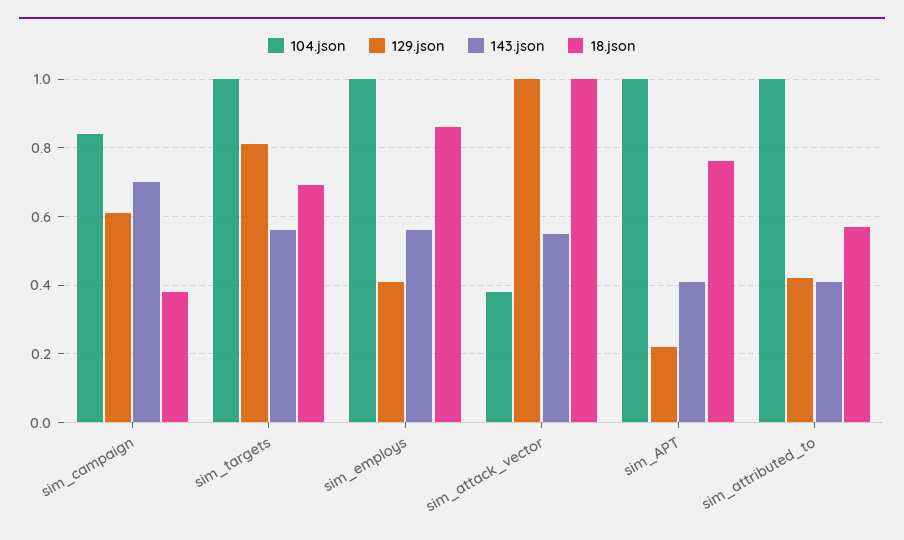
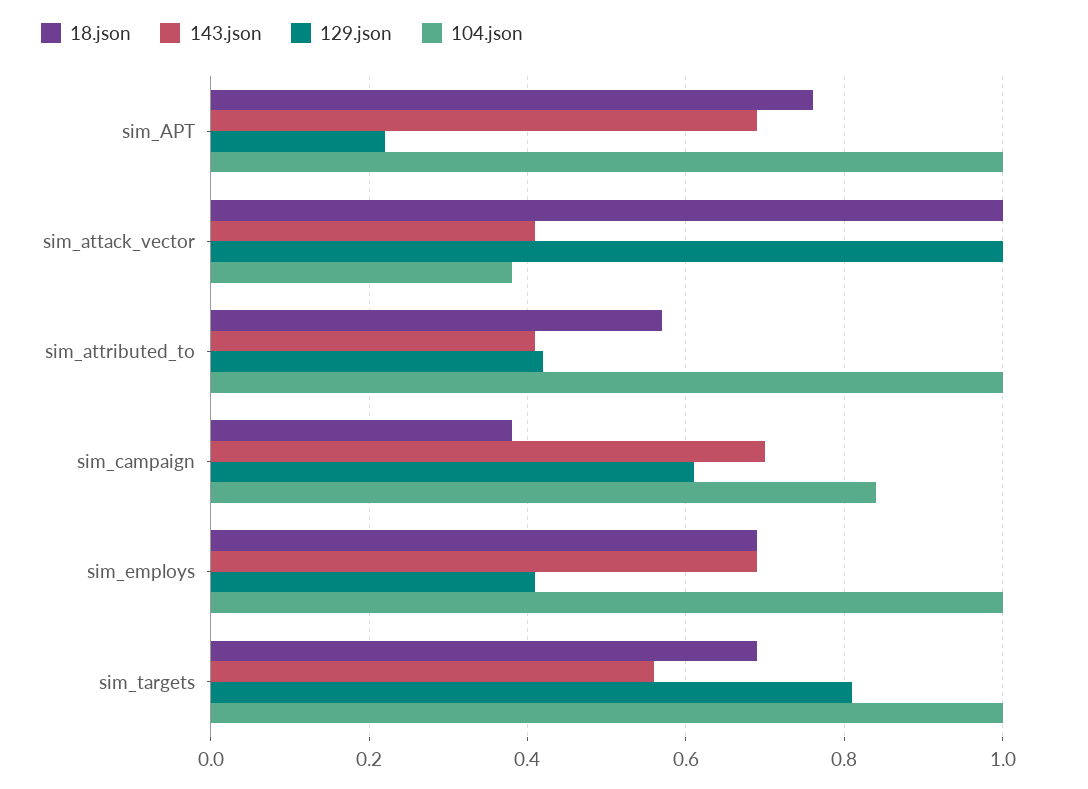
  {
    "104.json": {
      "sim_campaign": 0.85,
      "sim_targets": 1,
      "sim_employs": 1,
      "sim_attack_vector": 0.4,
      "sim_APT": 1,
      "sim_attributed_to": 1
    },
    "129.json": {
      "sim_campaign": 0.6,
      "sim_targets": 0.8,
      "sim_employs": 0.4,
      "sim_attack_vector": 1,
      "sim_APT": 0.2,
      "sim_attributed_to": 0.4
    },
    "143.json": {
      "sim_campaign": 0.7,
      "sim_targets": 0.55,
-     "sim_employs": 0.55,
+     "sim_employs": 0.7,
-     "sim_attack_vector": 0.55,
+     "sim_attack_vector": 0.4,
-     "sim_APT": 0.4,
+     "sim_APT": 0.7,
      "sim_attributed_to": 0.4
    },
    "18.json": {
      "sim_campaign": 0.4,
      "sim_targets": 0.7,
-     "sim_employs": 0.85,
+     "sim_employs": 0.7,
      "sim_attack_vector": 1,
      "sim_APT": 0.75,
      "sim_attributed_to": 0.55
    }
  }

